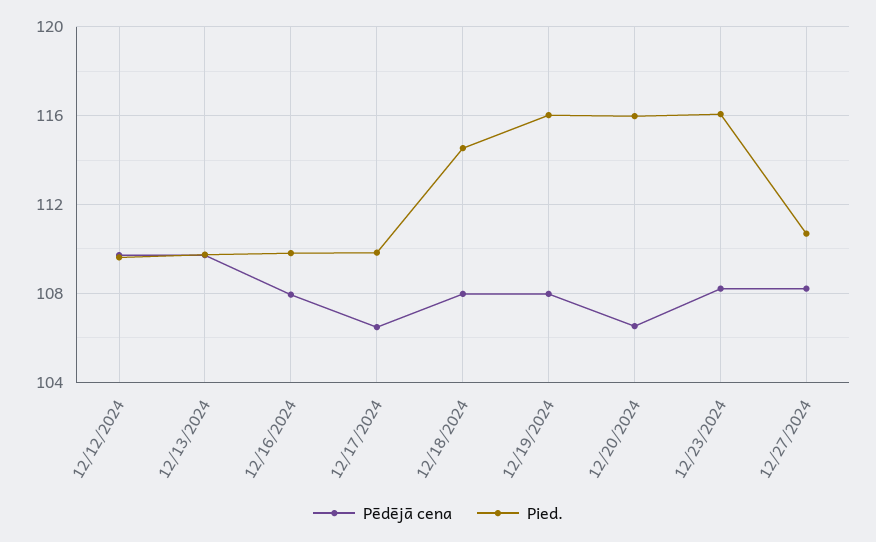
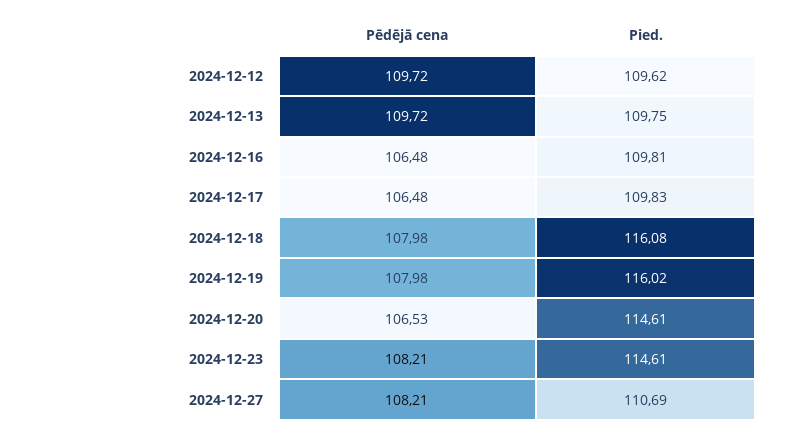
  {
    "Pēdējā cena": {
      "12/12/2024": 109.72,
      "12/13/2024": 109.72,
-     "12/16/2024": 108,
+     "12/16/2024": 106.48,
      "12/17/2024": 106.48,
      "12/18/2024": 107.98,
      "12/19/2024": 107.98,
      "12/20/2024": 106.53,
      "12/23/2024": 108.21,
      "12/27/2024": 108.21
    },
    "Pied.": {
      "12/12/2024": 109.62,
      "12/13/2024": 109.75,
      "12/16/2024": 109.81,
      "12/17/2024": 109.83,
-     "12/18/2024": 114.5,
+     "12/18/2024": 116.08,
      "12/19/2024": 116.02,
-     "12/20/2024": 116,
+     "12/20/2024": 114.61,
-     "12/23/2024": 116,
+     "12/23/2024": 114.61,
      "12/27/2024": 110.69
    }
  }

